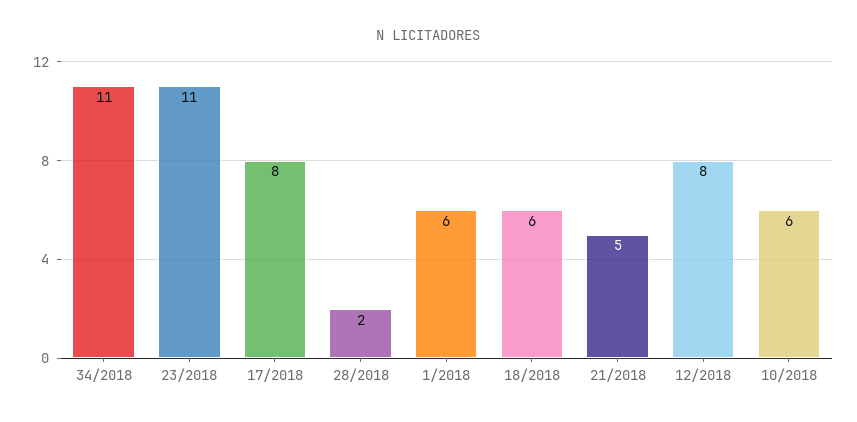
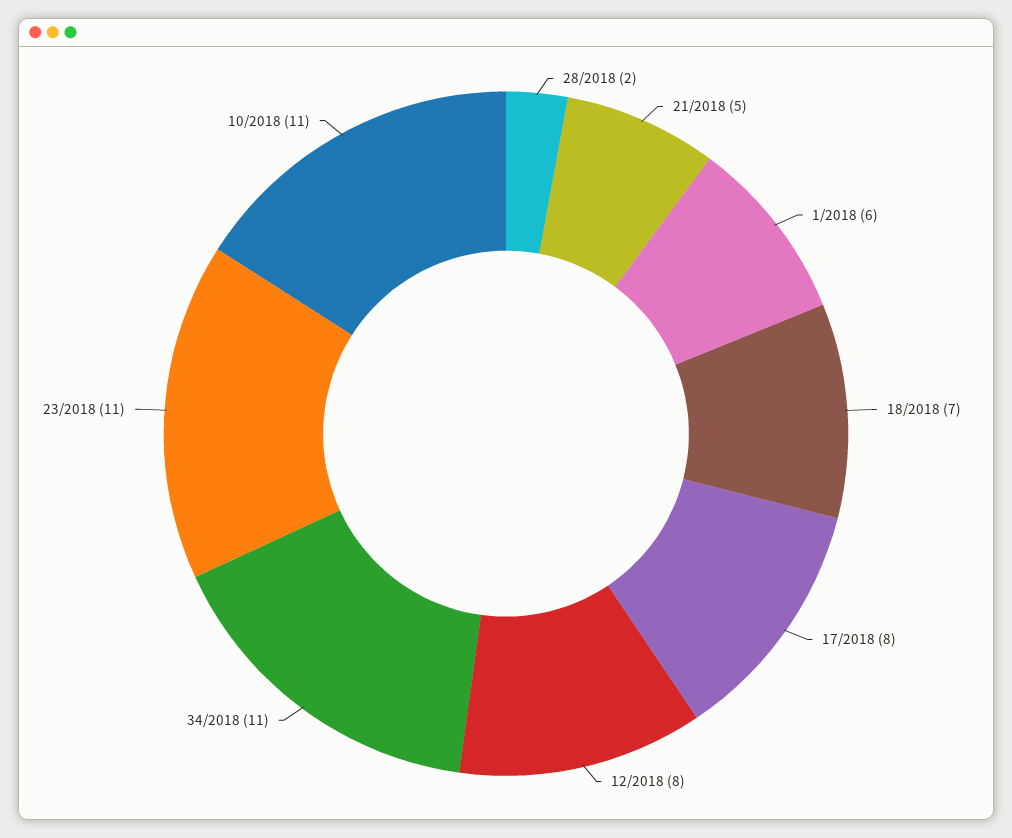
  {
    "34/2018": 11,
    "23/2018": 11,
    "17/2018": 8,
    "28/2018": 2,
    "1/2018": 6,
-   "18/2018": 6,
+   "18/2018": 7,
    "21/2018": 5,
    "12/2018": 8,
-   "10/2018": 6
+   "10/2018": 11
  }

